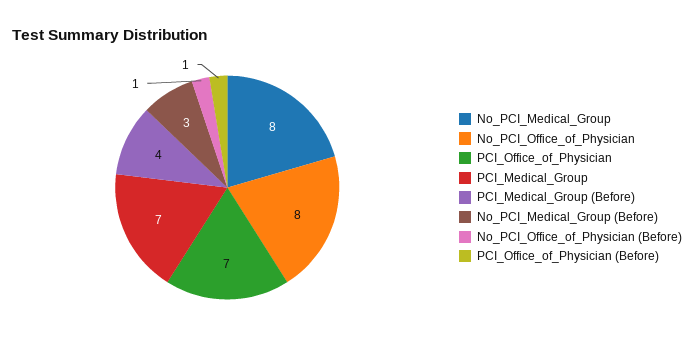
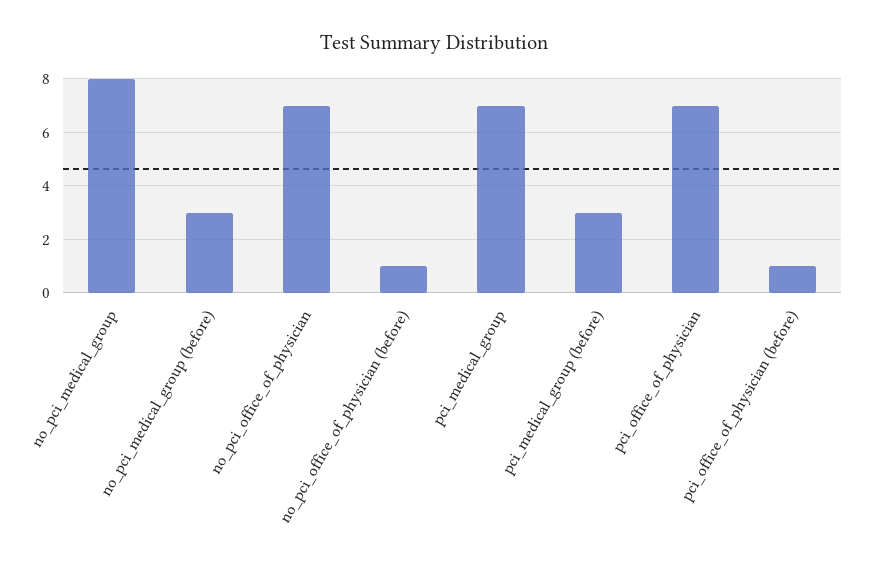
  {
    "No_PCI_Medical_Group": 8,
-   "No_PCI_Office_of_Physician": 8,
+   "No_PCI_Office_of_Physician": 7,
    "PCI_Office_of_Physician": 7,
    "PCI_Medical_Group": 7,
-   "PCI_Medical_Group (Before)": 4,
+   "PCI_Medical_Group (Before)": 3,
    "No_PCI_Medical_Group (Before)": 3,
    "No_PCI_Office_of_Physician (Before)": 1,
    "PCI_Office_of_Physician (Before)": 1
  }

